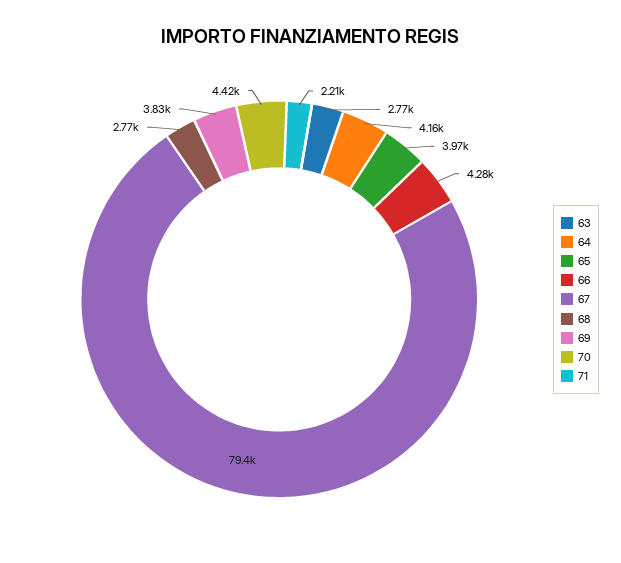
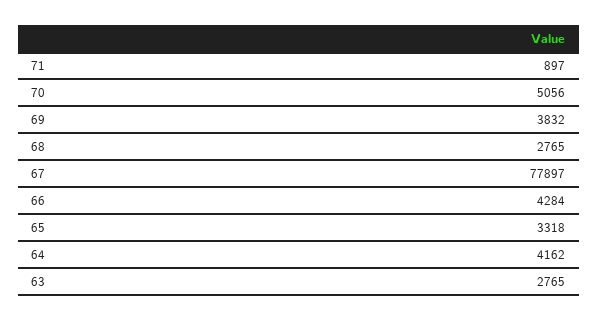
  {
    "63": 2765,
    "64": 4162,
-   "65": 3970,
+   "65": 3318,
    "66": 4284,
-   "67": 79400,
+   "67": 77897,
    "68": 2765,
    "69": 3832,
-   "70": 4420,
+   "70": 5056,
-   "71": 2210
+   "71": 897
  }

